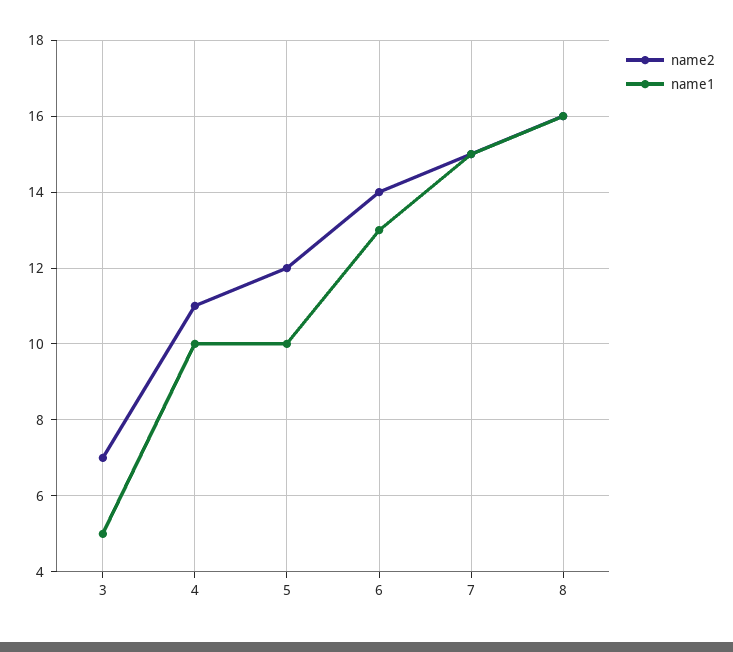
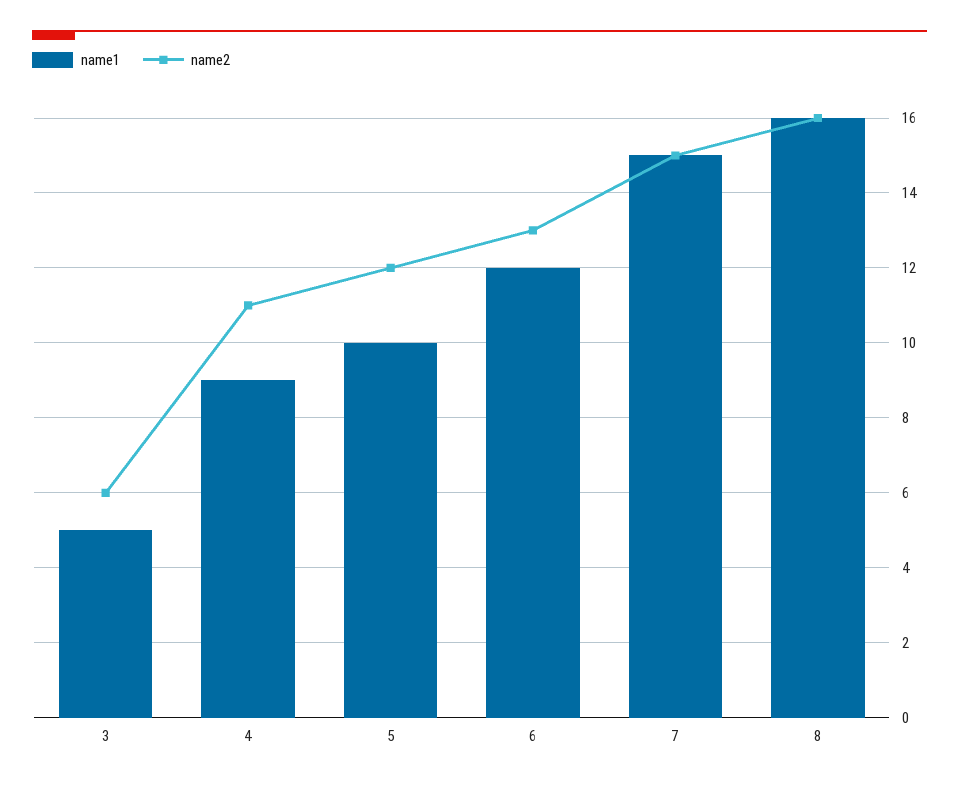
  {
    "name2": {
-     "3": 7,
+     "3": 6,
      "4": 11,
      "5": 12,
-     "6": 14,
+     "6": 13,
      "7": 15,
      "8": 16
    },
    "name1": {
      "3": 5,
-     "4": 10,
+     "4": 9,
      "5": 10,
-     "6": 13,
+     "6": 12,
      "7": 15,
      "8": 16
    }
  }

